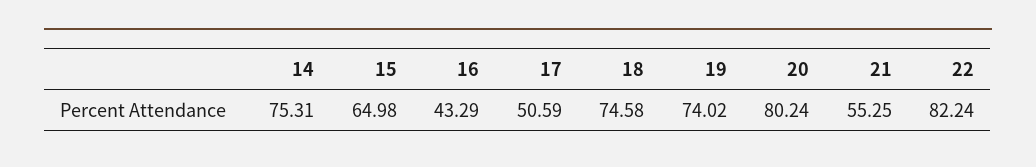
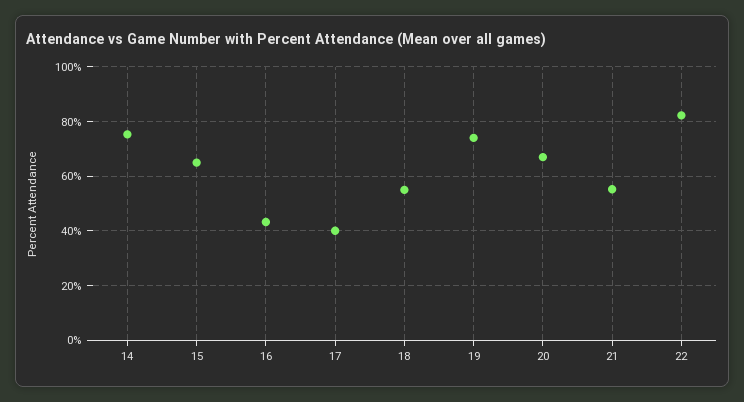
  {
    "14": 75.31,
    "15": 64.98,
    "16": 43.29,
-   "17": 50.59,
+   "17": 40,
-   "18": 74.58,
+   "18": 55,
    "19": 74.02,
-   "20": 80.24,
+   "20": 67.5,
    "21": 55.25,
    "22": 82.24
  }

